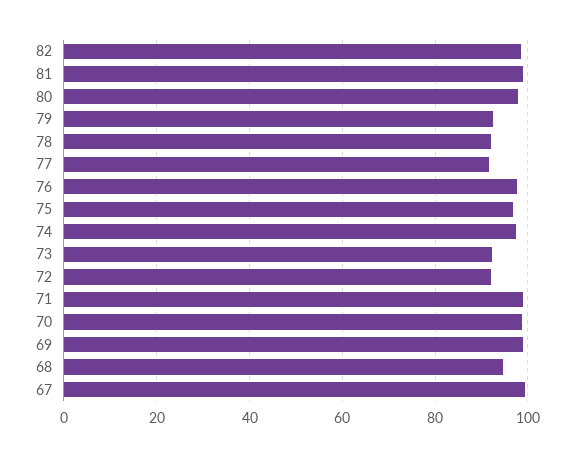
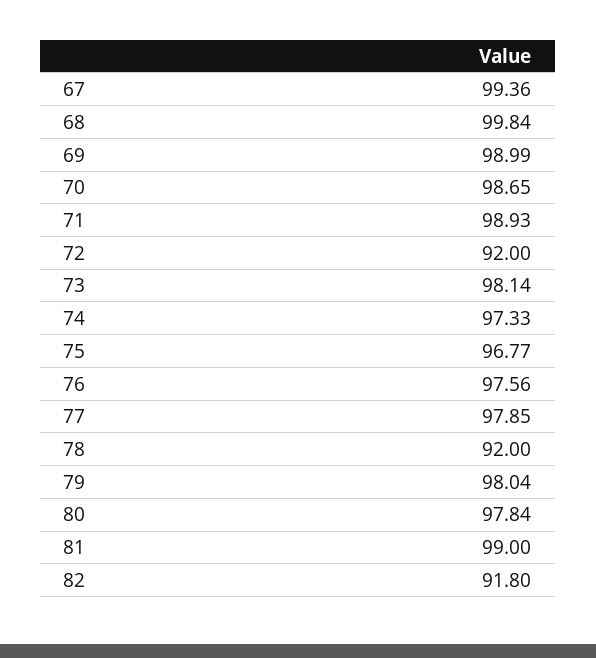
  {
-   "82": 98,
+   "82": 91.8,
    "81": 99,
    "80": 97.84,
-   "79": 92,
+   "79": 98.04,
    "78": 92,
-   "77": 92,
+   "77": 97.85,
    "76": 97.56,
    "75": 96.77,
    "74": 97.33,
-   "73": 92,
+   "73": 98.14,
    "72": 92,
    "71": 98.93,
    "70": 98.65,
    "69": 98.99,
-   "68": 94,
+   "68": 99.84,
    "67": 99.36
  }

